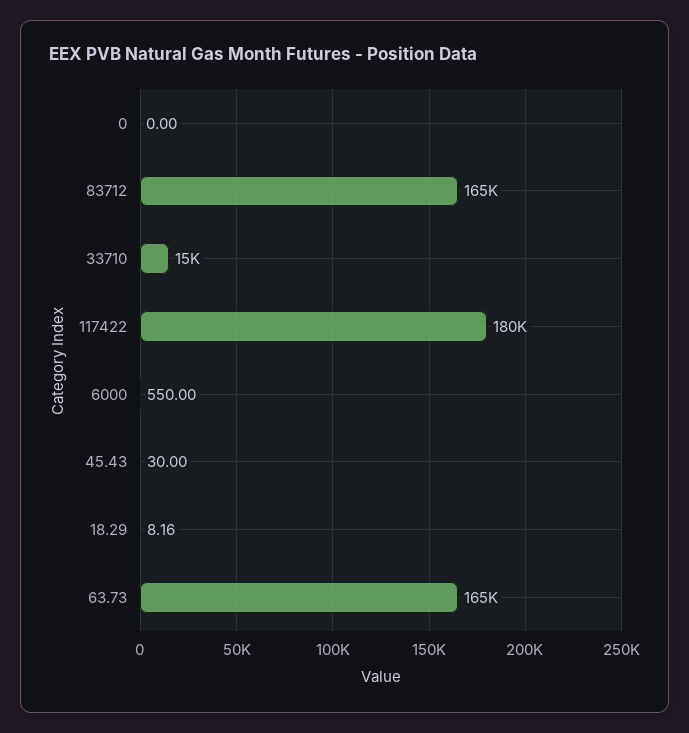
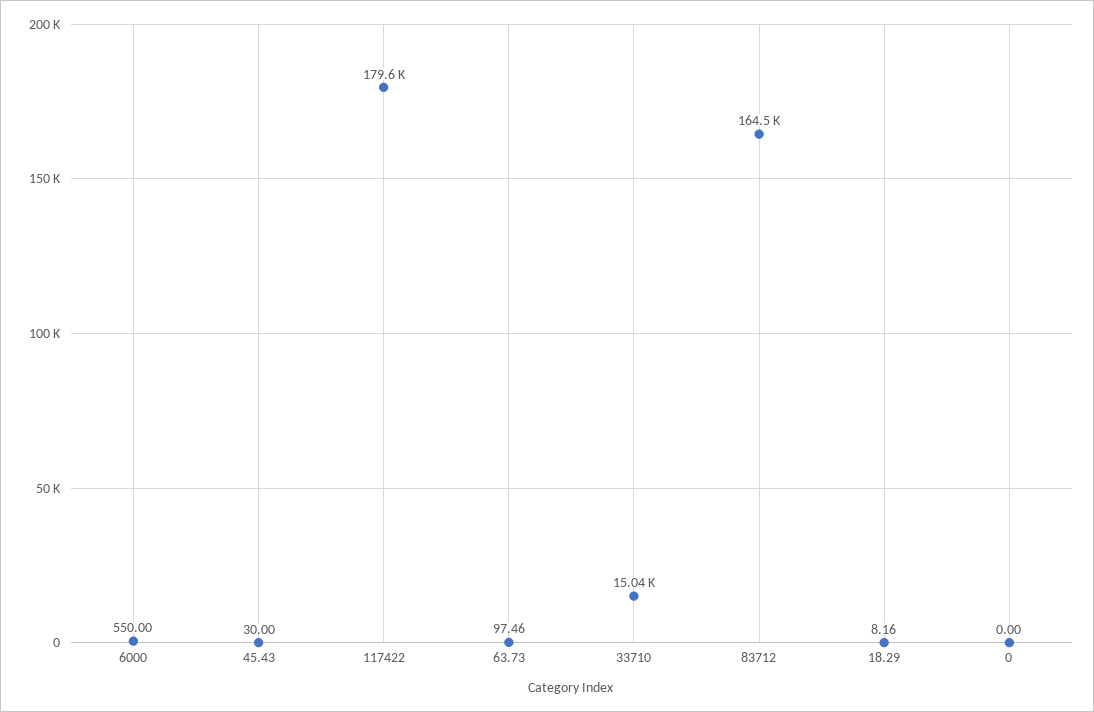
  {
    "0": 0,
    "83712": 164500,
    "33710": 15040,
    "117422": 179600,
    "6000": 550,
    "45.43": 30,
    "18.29": 8.16,
-   "63.73": 165000
+   "63.73": 97.46
  }

